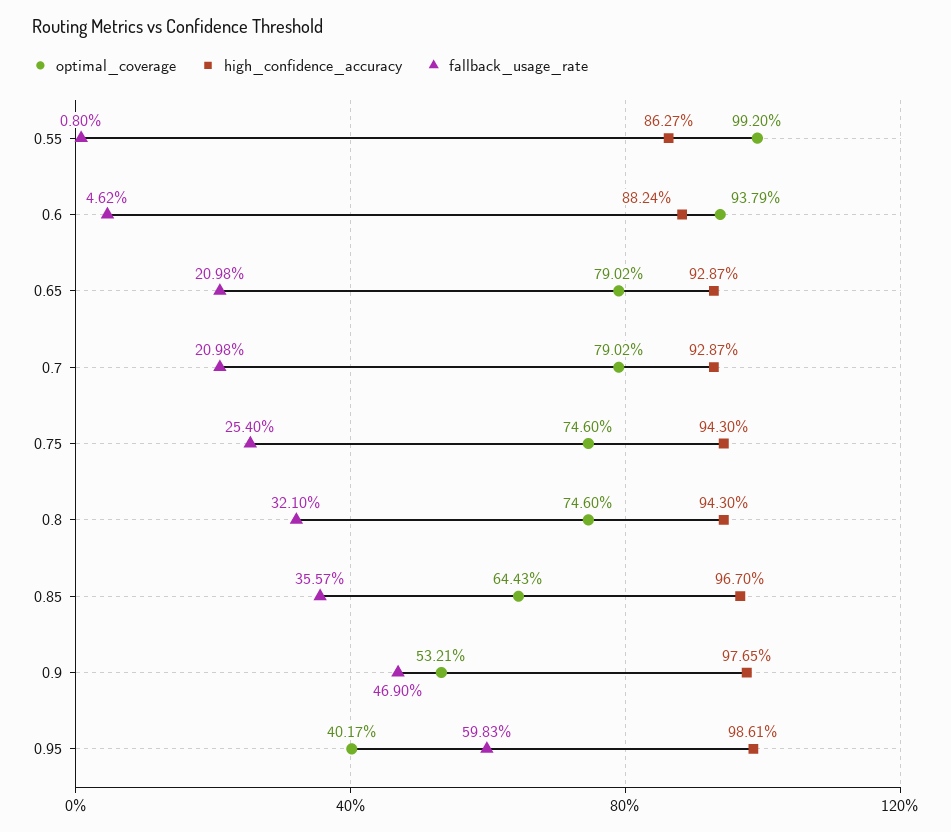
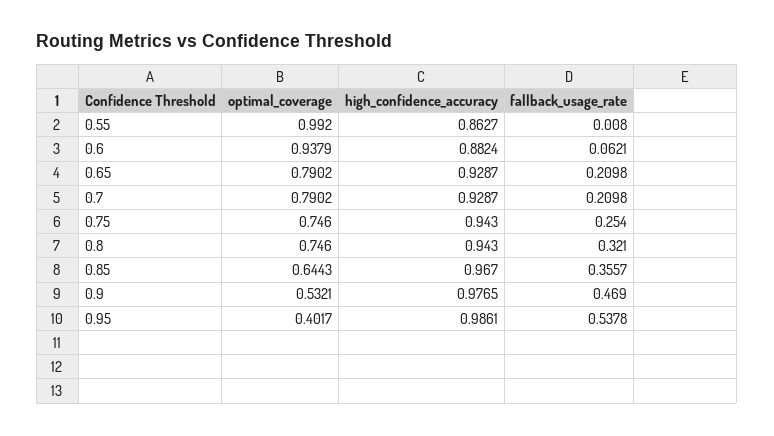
  {
    "optimal_coverage": {
      "0.55": 0.992,
      "0.6": 0.9379,
      "0.65": 0.7902,
      "0.7": 0.7902,
      "0.75": 0.746,
      "0.8": 0.746,
      "0.85": 0.6443,
      "0.9": 0.5321,
      "0.95": 0.4017
    },
    "high_confidence_accuracy": {
      "0.55": 0.8627,
      "0.6": 0.8824,
      "0.65": 0.9287,
      "0.7": 0.9287,
      "0.75": 0.943,
      "0.8": 0.943,
      "0.85": 0.967,
      "0.9": 0.9765,
      "0.95": 0.9861
    },
    "fallback_usage_rate": {
      "0.55": 0.008,
-     "0.6": 0.0462,
+     "0.6": 0.0621,
      "0.65": 0.2098,
      "0.7": 0.2098,
      "0.75": 0.254,
      "0.8": 0.321,
      "0.85": 0.3557,
      "0.9": 0.469,
-     "0.95": 0.5983
+     "0.95": 0.5378
    }
  }

